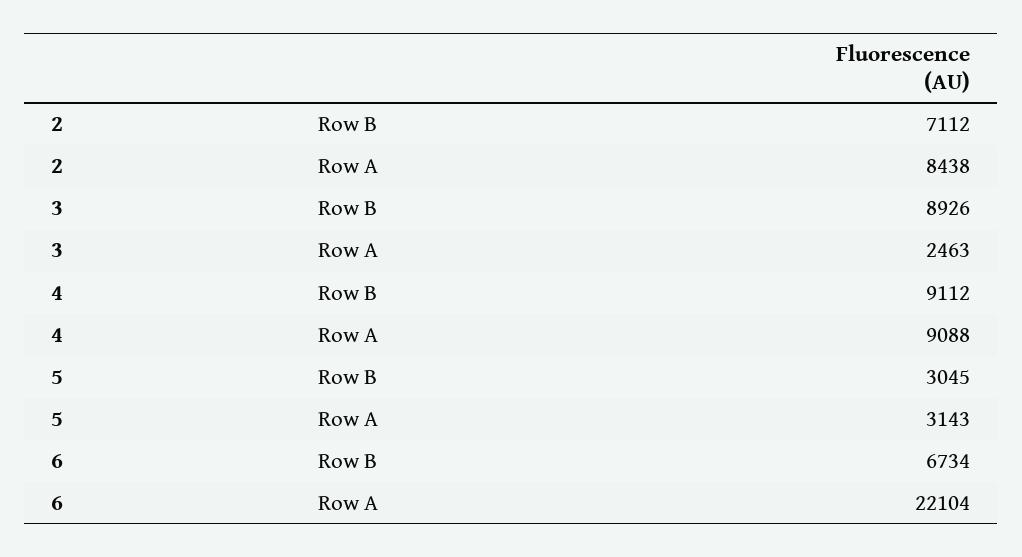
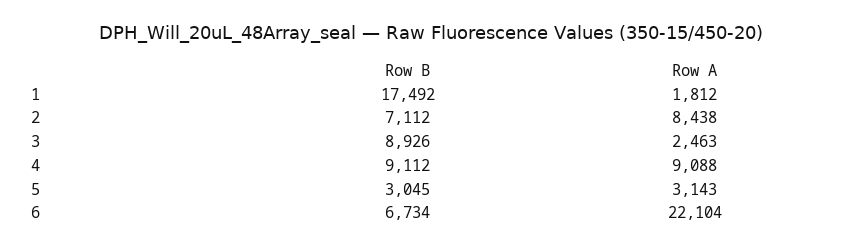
  {
    "2": {
      "Row B": 7112,
      "Row A": 8438
    },
    "3": {
      "Row B": 8926,
      "Row A": 2463
    },
    "4": {
      "Row B": 9112,
      "Row A": 9088
    },
    "5": {
      "Row B": 3045,
      "Row A": 3143
    },
    "6": {
      "Row B": 6734,
      "Row A": 22104
-   }
+   },
+   "1": {
+     "Row B": 17492,
+     "Row A": 1812
+   }
  }

